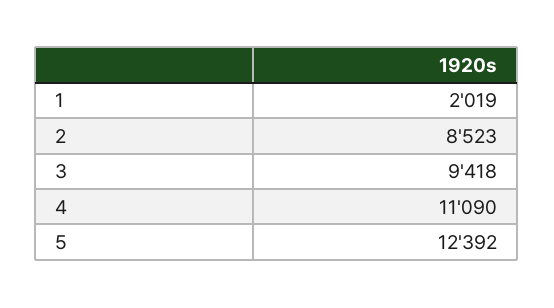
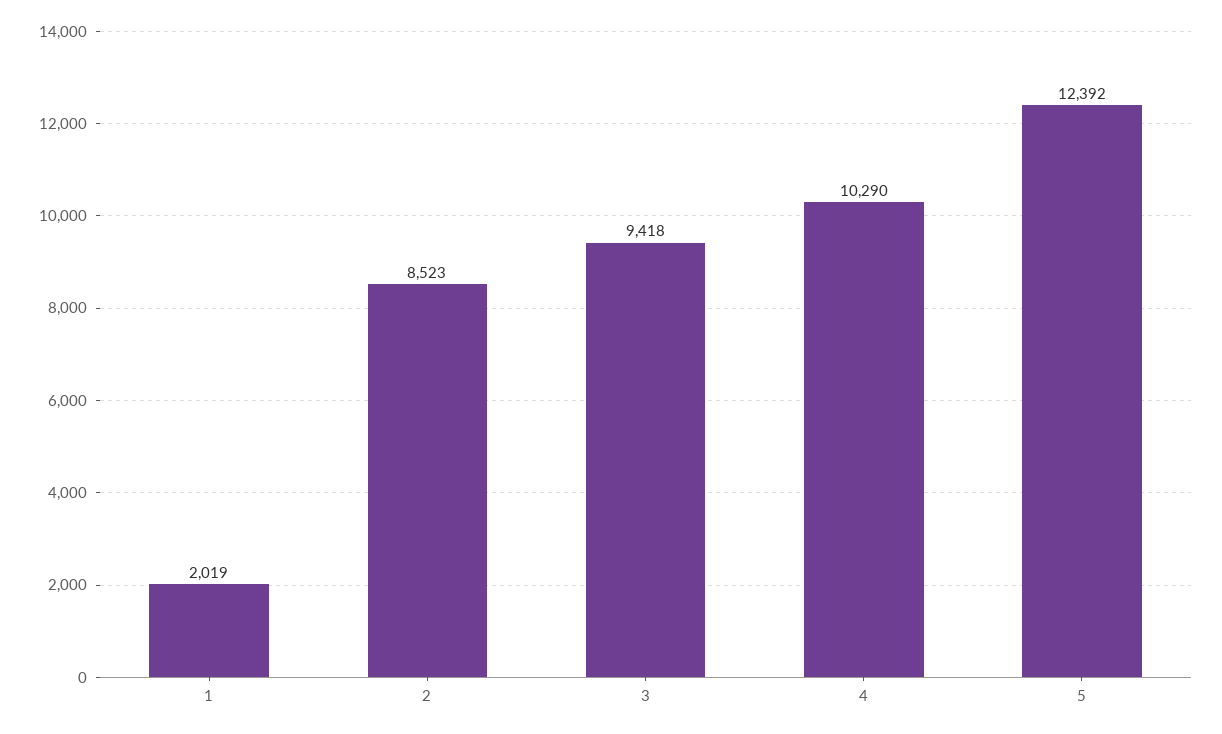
  {
    "1": 2019,
    "2": 8523,
    "3": 9418,
-   "4": 11090,
+   "4": 10290,
    "5": 12392
  }

